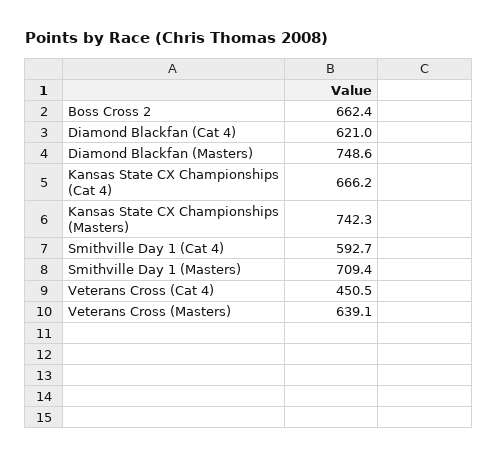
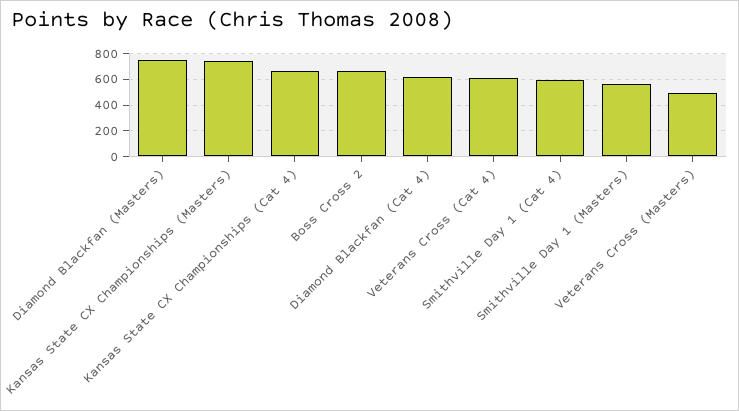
  {
    "Boss Cross 2": 662.4,
    "Diamond Blackfan (Cat 4)": 621,
    "Diamond Blackfan (Masters)": 748.6,
    "Kansas State CX Championships (Cat 4)": 666.2,
    "Kansas State CX Championships (Masters)": 742.3,
    "Smithville Day 1 (Cat 4)": 592.7,
-   "Smithville Day 1 (Masters)": 709.4,
+   "Smithville Day 1 (Masters)": 550,
-   "Veterans Cross (Cat 4)": 450.5,
+   "Veterans Cross (Cat 4)": 600,
-   "Veterans Cross (Masters)": 639.1
+   "Veterans Cross (Masters)": 500
  }

